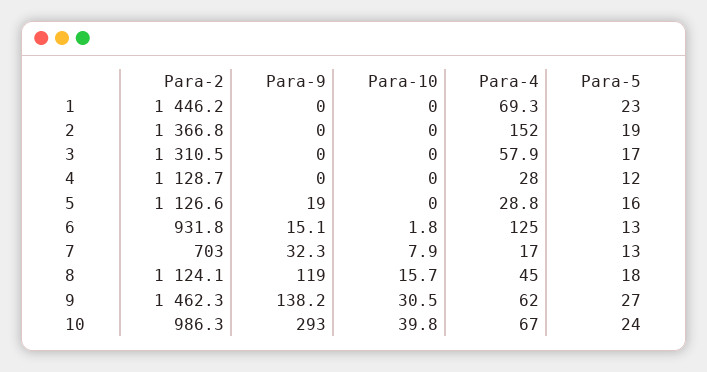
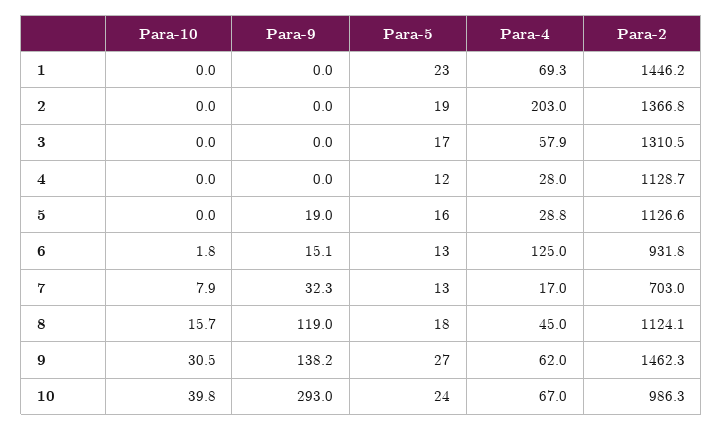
  {
    "Para-2": {
      "1": 1446.2,
      "2": 1366.8,
      "3": 1310.5,
      "4": 1128.7,
      "5": 1126.6,
      "6": 931.8,
      "7": 703,
      "8": 1124.1,
      "9": 1462.3,
      "10": 986.3
    },
    "Para-9": {
      "1": 0,
      "2": 0,
      "3": 0,
      "4": 0,
      "5": 19,
      "6": 15.1,
      "7": 32.3,
      "8": 119,
      "9": 138.2,
      "10": 293
    },
    "Para-10": {
      "1": 0,
      "2": 0,
      "3": 0,
      "4": 0,
      "5": 0,
      "6": 1.8,
      "7": 7.9,
      "8": 15.7,
      "9": 30.5,
      "10": 39.8
    },
    "Para-4": {
      "1": 69.3,
-     "2": 152,
+     "2": 203,
      "3": 57.9,
      "4": 28,
      "5": 28.8,
      "6": 125,
      "7": 17,
      "8": 45,
      "9": 62,
      "10": 67
    },
    "Para-5": {
      "1": 23,
      "2": 19,
      "3": 17,
      "4": 12,
      "5": 16,
      "6": 13,
      "7": 13,
      "8": 18,
      "9": 27,
      "10": 24
    }
  }

